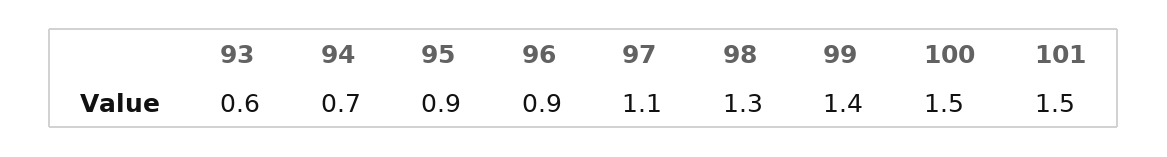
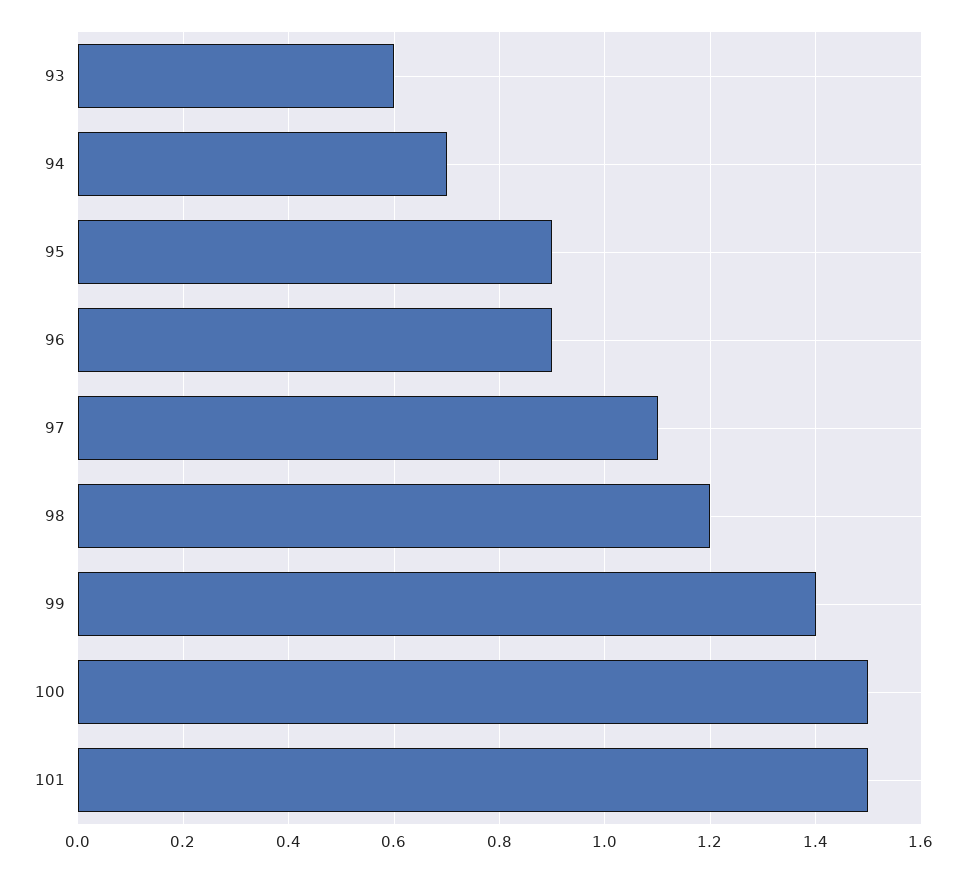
  {
    "93": 0.6,
    "94": 0.7,
    "95": 0.9,
    "96": 0.9,
    "97": 1.1,
-   "98": 1.3,
+   "98": 1.2,
    "99": 1.4,
    "100": 1.5,
    "101": 1.5
  }

